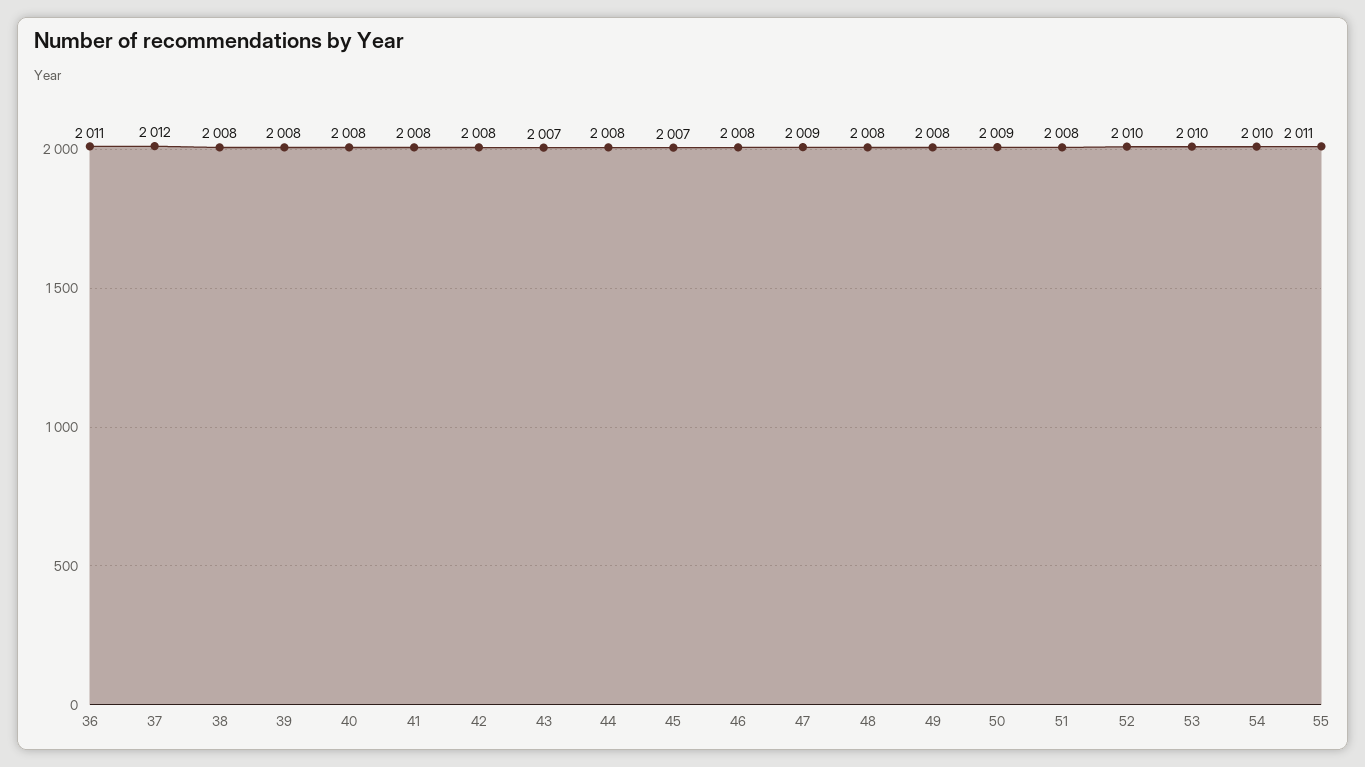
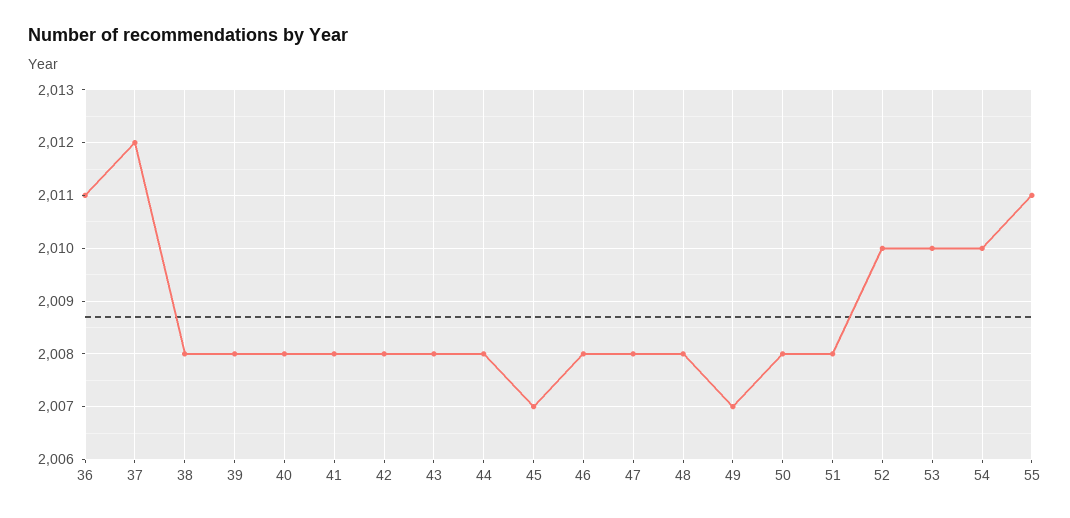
  {
    "36": 2011,
    "37": 2012,
    "38": 2008,
    "39": 2008,
    "40": 2008,
    "41": 2008,
    "42": 2008,
-   "43": 2007,
+   "43": 2008,
    "44": 2008,
    "45": 2007,
    "46": 2008,
-   "47": 2009,
+   "47": 2008,
    "48": 2008,
-   "49": 2008,
+   "49": 2007,
-   "50": 2009,
+   "50": 2008,
    "51": 2008,
    "52": 2010,
    "53": 2010,
    "54": 2010,
    "55": 2011
  }

